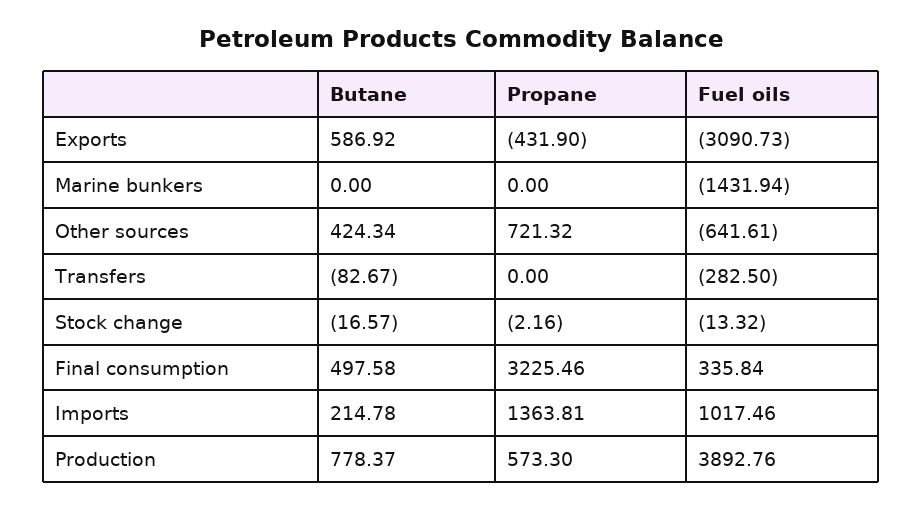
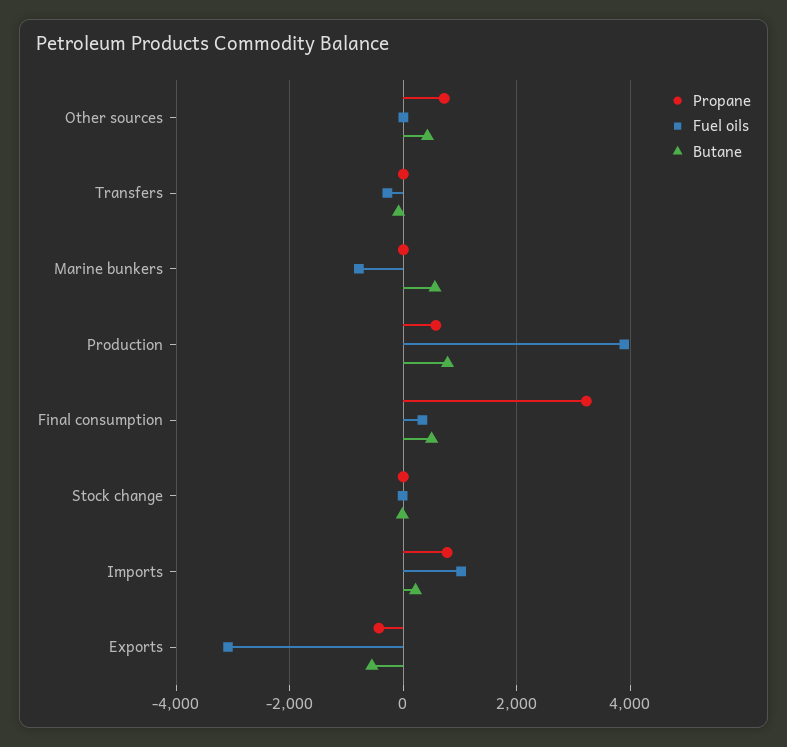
  {
    "Butane": {
-     "Exports": 586.92,
+     "Exports": -600,
-     "Marine bunkers": 0,
+     "Marine bunkers": 600,
      "Other sources": 424.34,
      "Transfers": -82.67,
      "Stock change": -16.57,
      "Final consumption": 497.58,
      "Imports": 214.78,
      "Production": 778.37
    },
    "Propane": {
      "Exports": -431.9,
      "Marine bunkers": 0,
      "Other sources": 721.32,
      "Transfers": 0,
      "Stock change": -2.16,
      "Final consumption": 3225.46,
-     "Imports": 1363.81,
+     "Imports": 800,
      "Production": 573.3
    },
    "Fuel oils": {
      "Exports": -3090.73,
-     "Marine bunkers": -1431.94,
+     "Marine bunkers": -800,
-     "Other sources": -641.61,
+     "Other sources": 0,
      "Transfers": -282.5,
      "Stock change": -13.32,
      "Final consumption": 335.84,
      "Imports": 1017.46,
      "Production": 3892.76
    }
  }

